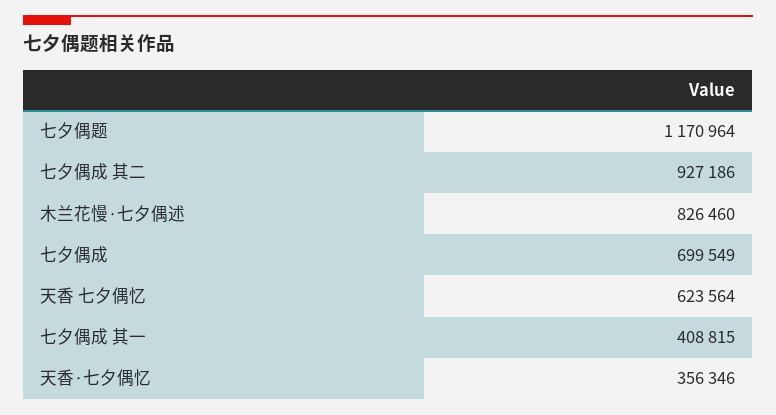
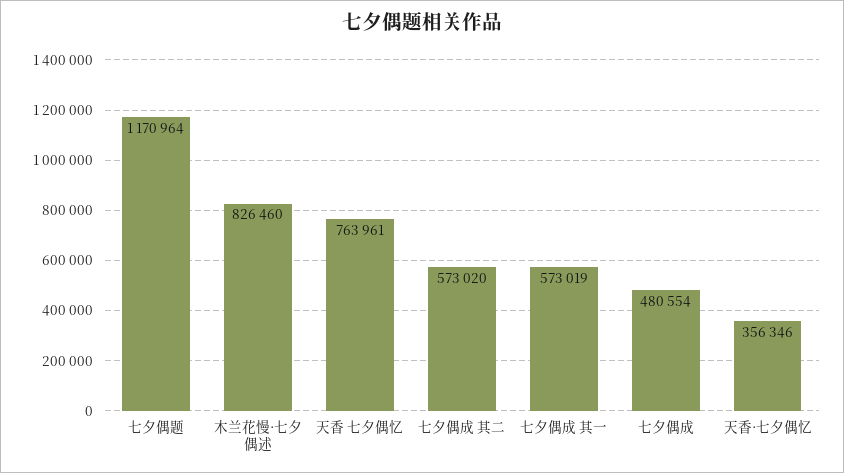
  {
    "七夕偶题": 1170964,
-   "七夕偶成 其二": 927186,
+   "七夕偶成 其二": 573020,
    "木兰花慢·七夕偶述": 826460,
-   "七夕偶成": 699549,
+   "七夕偶成": 480554,
-   "天香 七夕偶忆": 623564,
+   "天香 七夕偶忆": 763961,
-   "七夕偶成 其一": 408815,
+   "七夕偶成 其一": 573019,
    "天香·七夕偶忆": 356346
  }

